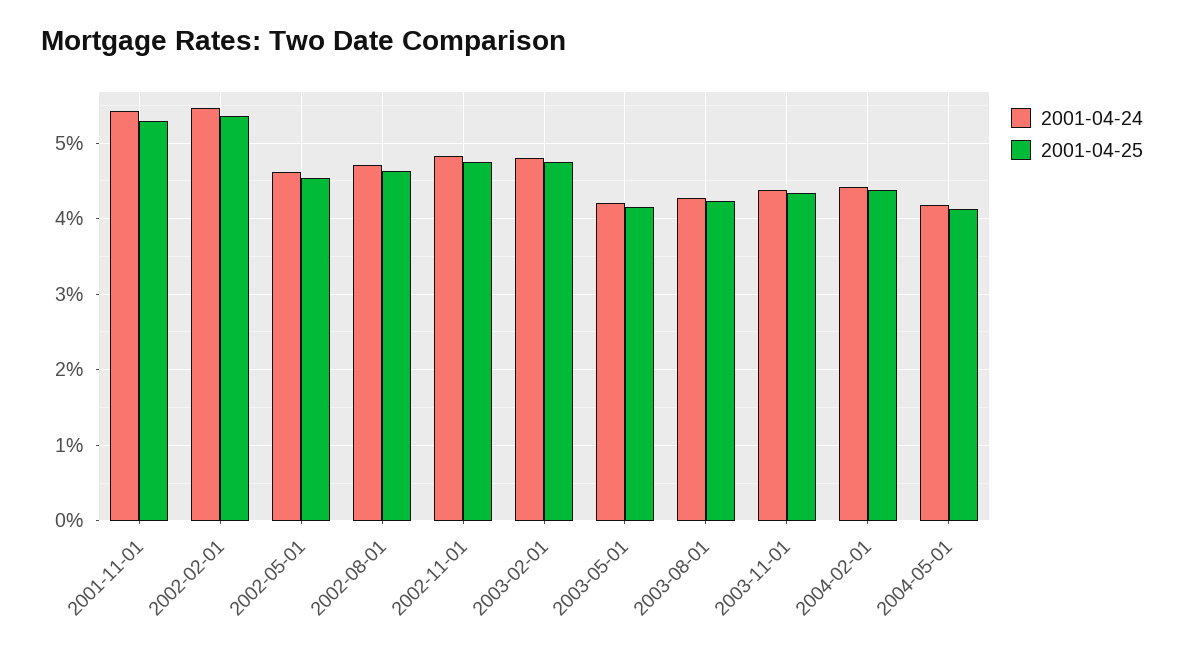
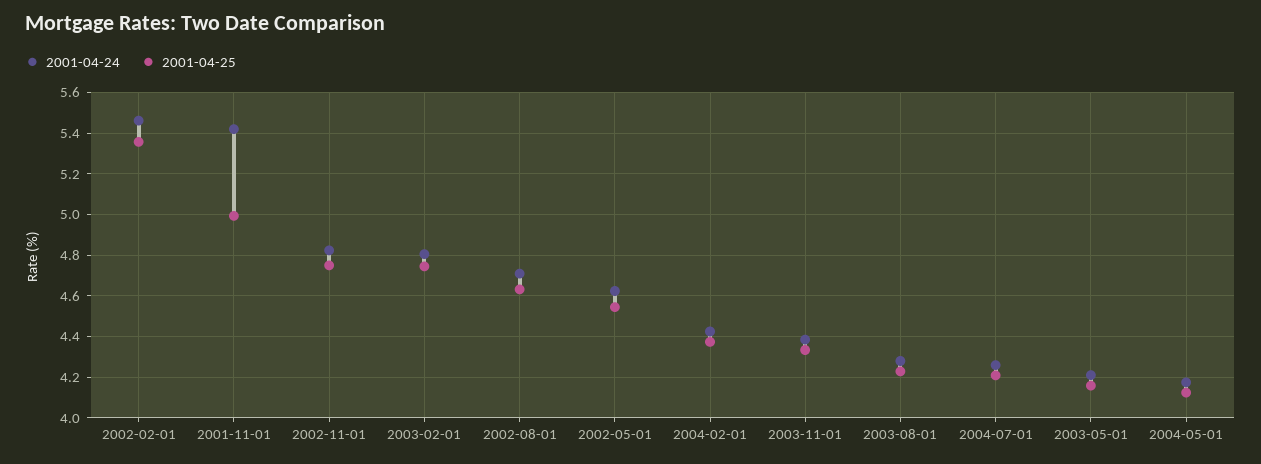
  {
    "2001-04-24": {
      "2001-11-01": 5.4,
      "2002-02-01": 5.45,
      "2002-05-01": 4.6,
      "2002-08-01": 4.7,
      "2002-11-01": 4.8,
      "2003-02-01": 4.8,
      "2003-05-01": 4.2,
      "2003-08-01": 4.3,
      "2003-11-01": 4.4,
      "2004-02-01": 4.45,
-     "2004-05-01": 4.2
+     "2004-05-01": 4.2,
+     "2004-07-01": 4.25
    },
    "2001-04-25": {
-     "2001-11-01": 5.3,
+     "2001-11-01": 5,
      "2002-02-01": 5.35,
      "2002-05-01": 4.55,
      "2002-08-01": 4.65,
      "2002-11-01": 4.75,
      "2003-02-01": 4.75,
      "2003-05-01": 4.15,
      "2003-08-01": 4.25,
      "2003-11-01": 4.35,
      "2004-02-01": 4.35,
-     "2004-05-01": 4.1
+     "2004-05-01": 4.1,
+     "2004-07-01": 4.2
    }
  }

